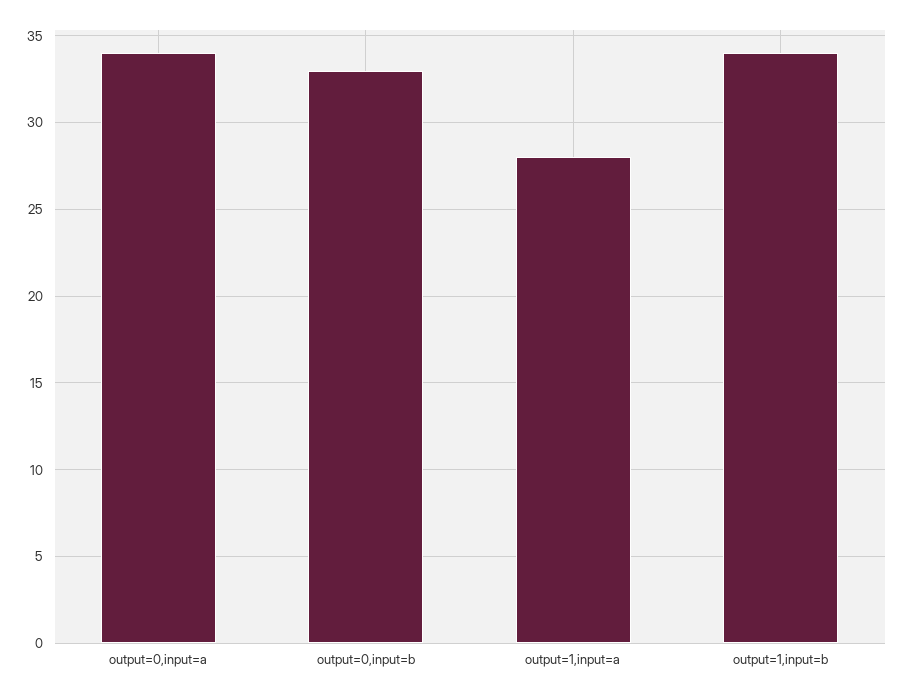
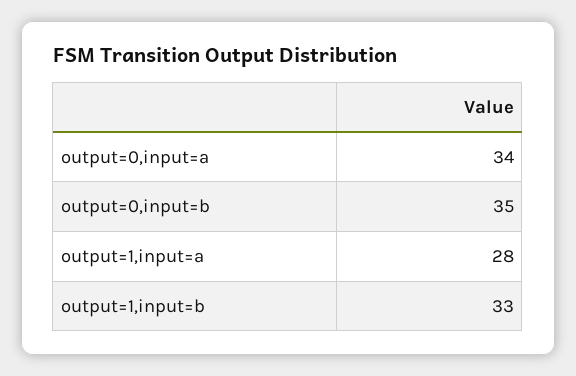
  {
    "output=0,input=a": 34,
-   "output=0,input=b": 33,
+   "output=0,input=b": 35,
    "output=1,input=a": 28,
-   "output=1,input=b": 34
+   "output=1,input=b": 33
  }

